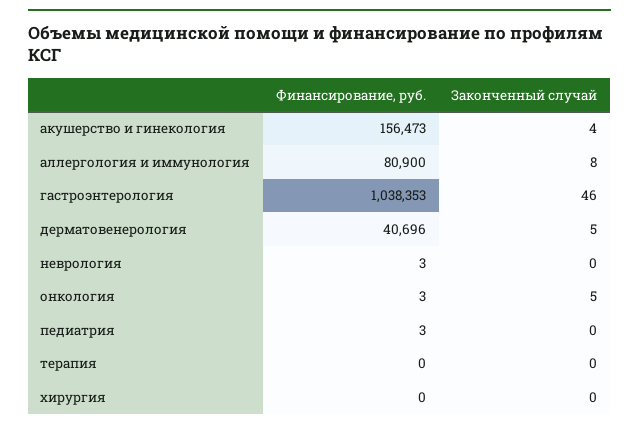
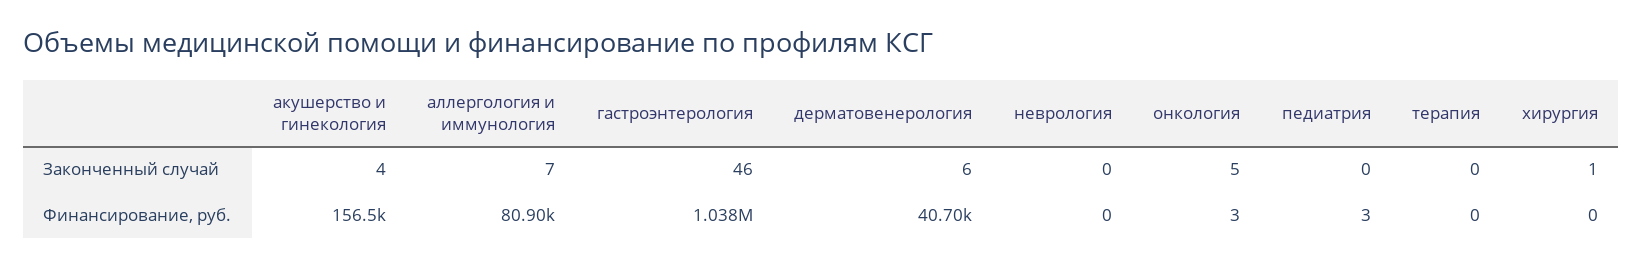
  {
    "Финансирование, руб.": {
      "акушерство и гинекология": 156473,
      "аллергология и иммунология": 80900,
      "гастроэнтерология": 1038353,
      "дерматовенерология": 40696,
-     "неврология": 3,
+     "неврология": 0,
      "онкология": 3,
      "педиатрия": 3,
      "терапия": 0,
      "хирургия": 0
    },
    "Законченный случай": {
      "акушерство и гинекология": 4,
-     "аллергология и иммунология": 8,
+     "аллергология и иммунология": 7,
      "гастроэнтерология": 46,
-     "дерматовенерология": 5,
+     "дерматовенерология": 6,
      "неврология": 0,
      "онкология": 5,
      "педиатрия": 0,
      "терапия": 0,
-     "хирургия": 0
+     "хирургия": 1
    }
  }

